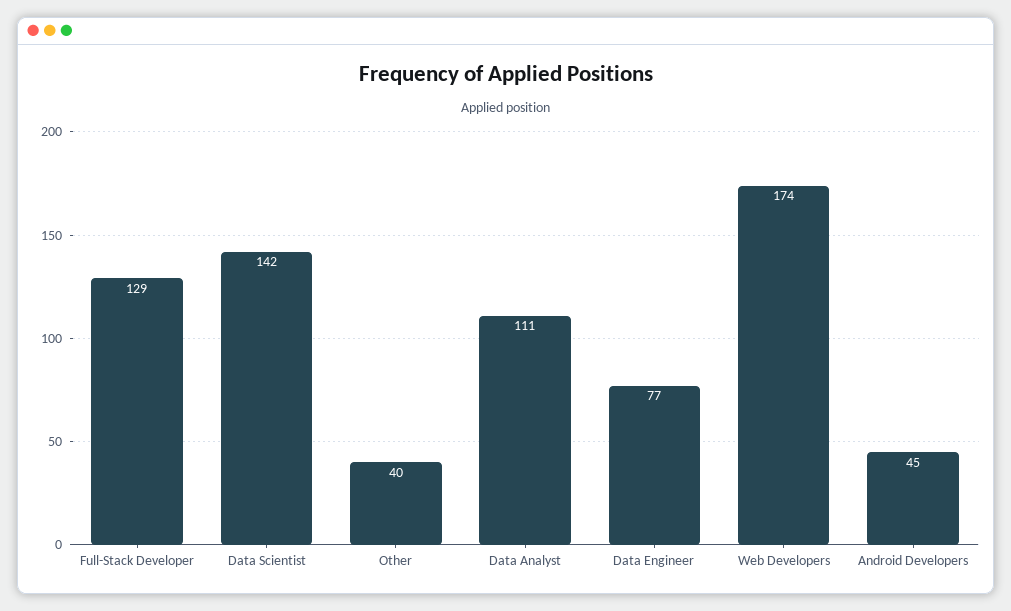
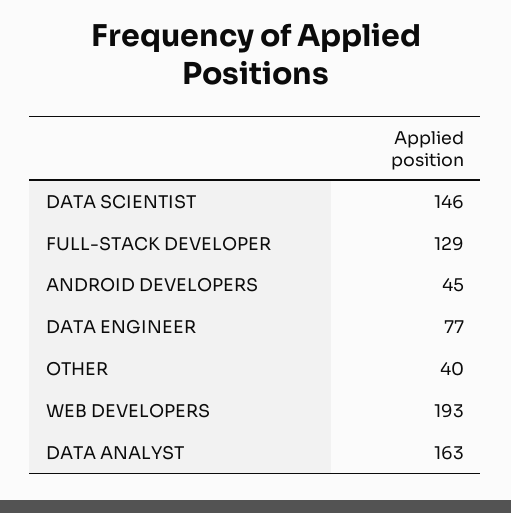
  {
    "Full-Stack Developer": 129,
-   "Data Scientist": 142,
+   "Data Scientist": 146,
    "Other": 40,
-   "Data Analyst": 111,
+   "Data Analyst": 163,
    "Data Engineer": 77,
-   "Web Developers": 174,
+   "Web Developers": 193,
    "Android Developers": 45
  }

